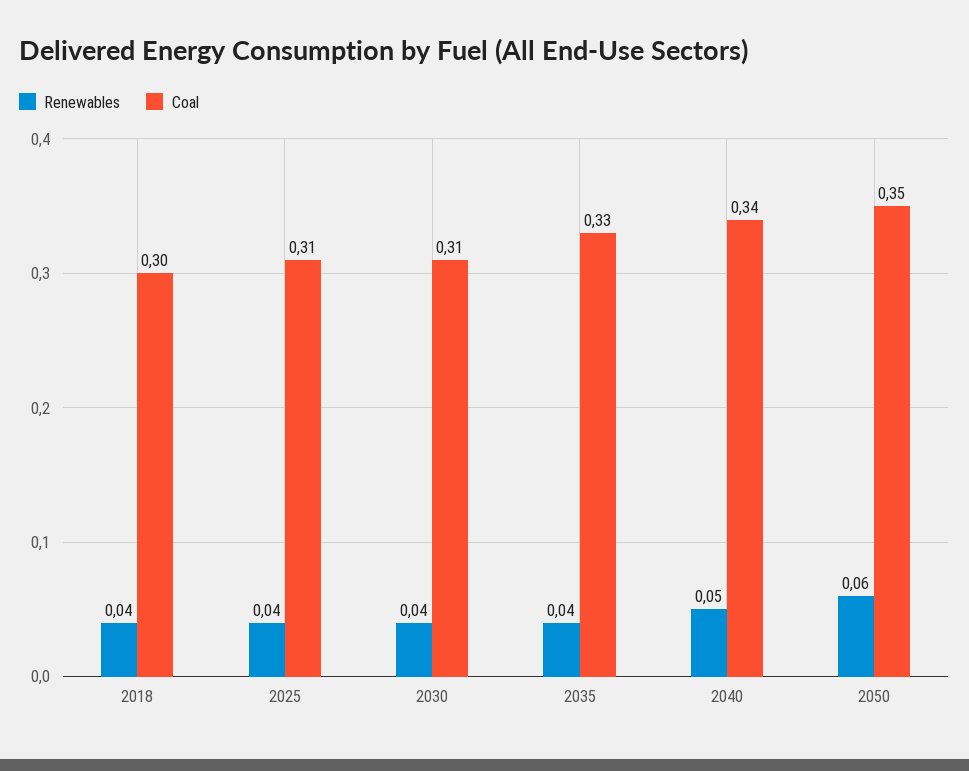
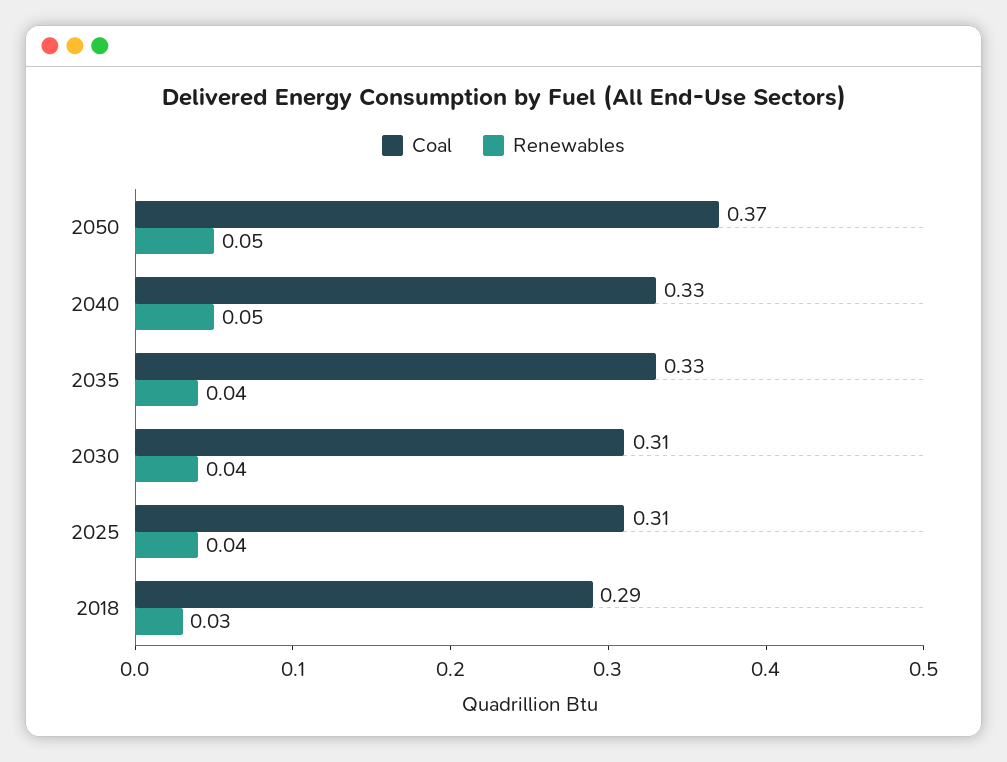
  {
    "Renewables": {
-     "2018": 0.04,
+     "2018": 0.03,
      "2025": 0.04,
      "2030": 0.04,
      "2035": 0.04,
      "2040": 0.05,
-     "2050": 0.06
+     "2050": 0.05
    },
    "Coal": {
-     "2018": 0.3,
+     "2018": 0.29,
      "2025": 0.31,
      "2030": 0.31,
      "2035": 0.33,
-     "2040": 0.34,
+     "2040": 0.33,
-     "2050": 0.35
+     "2050": 0.37
    }
  }

